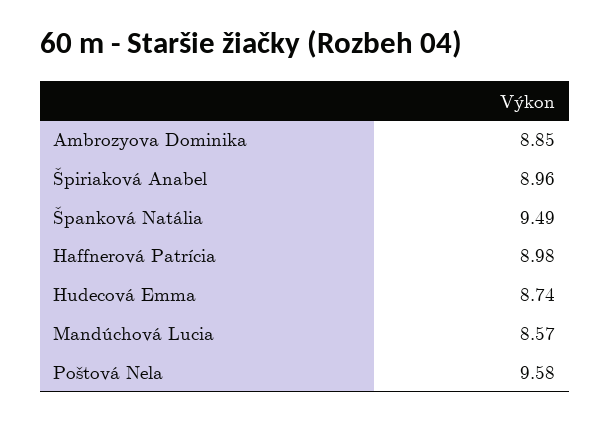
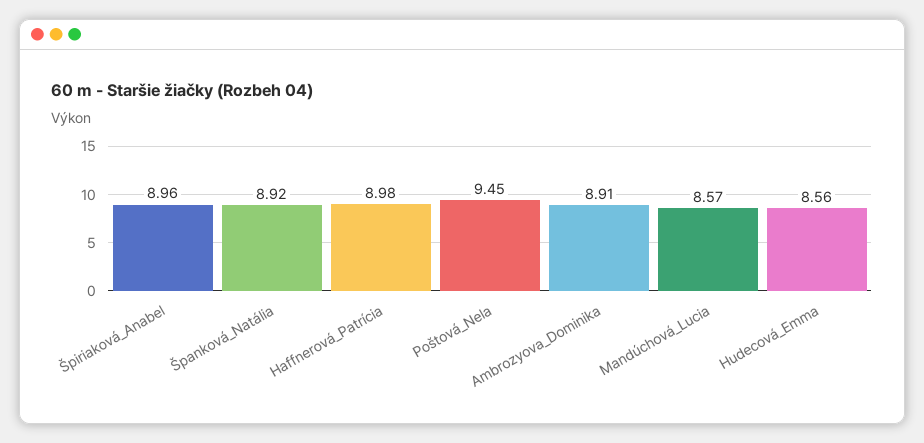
  {
-   "Ambrozyova Dominika": 8.85,
+   "Ambrozyova Dominika": 8.91,
    "Špiriaková Anabel": 8.96,
-   "Španková Natália": 9.49,
+   "Španková Natália": 8.92,
    "Haffnerová Patrícia": 8.98,
-   "Hudecová Emma": 8.74,
+   "Hudecová Emma": 8.56,
    "Mandúchová Lucia": 8.57,
-   "Poštová Nela": 9.58
+   "Poštová Nela": 9.45
  }

